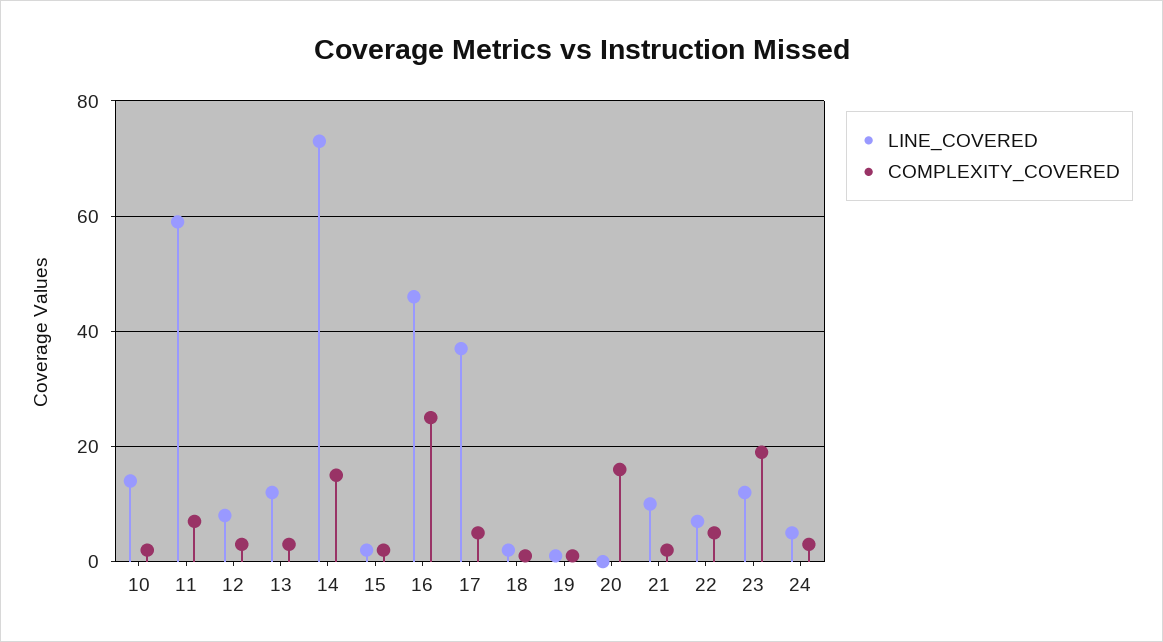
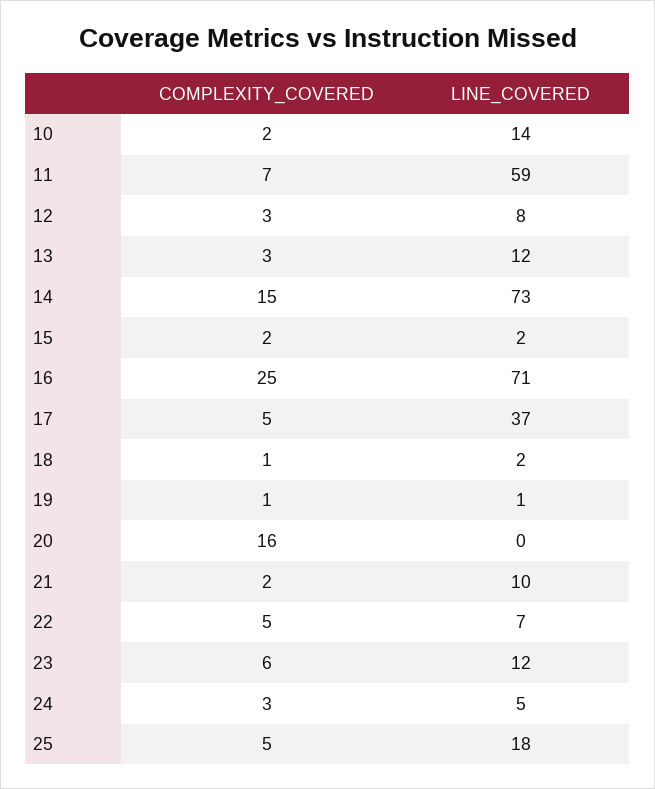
  {
    "LINE_COVERED": {
      "10": 14,
      "11": 59,
      "12": 8,
      "13": 12,
      "14": 73,
      "15": 2,
-     "16": 45,
+     "16": 71,
      "17": 37,
      "18": 2,
      "19": 1,
      "20": 0,
      "21": 10,
      "22": 7,
      "23": 12,
-     "24": 5
+     "24": 5,
+     "25": 18
    },
    "COMPLEXITY_COVERED": {
      "10": 2,
      "11": 7,
      "12": 3,
      "13": 3,
      "14": 15,
      "15": 2,
      "16": 25,
      "17": 5,
      "18": 1,
      "19": 1,
      "20": 16,
      "21": 2,
      "22": 5,
-     "23": 20,
+     "23": 6,
-     "24": 3
+     "24": 3,
+     "25": 5
    }
  }

